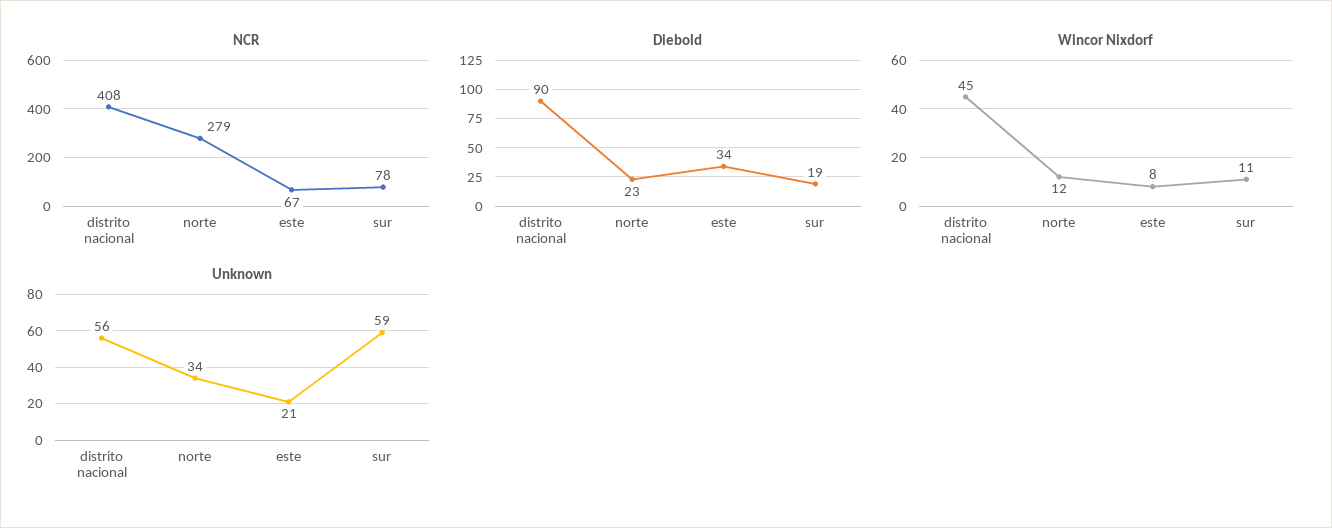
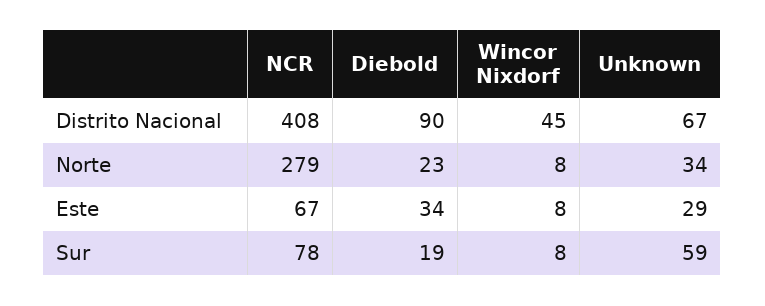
  {
    "NCR": {
      "distrito nacional": 408,
      "norte": 279,
      "este": 67,
      "sur": 78
    },
    "Diebold": {
      "distrito nacional": 90,
      "norte": 23,
      "este": 34,
      "sur": 19
    },
    "Wincor Nixdorf": {
      "distrito nacional": 45,
-     "norte": 12,
+     "norte": 8,
      "este": 8,
-     "sur": 11
+     "sur": 8
    },
    "Unknown": {
-     "distrito nacional": 56,
+     "distrito nacional": 67,
      "norte": 34,
-     "este": 21,
+     "este": 29,
      "sur": 59
    }
  }

